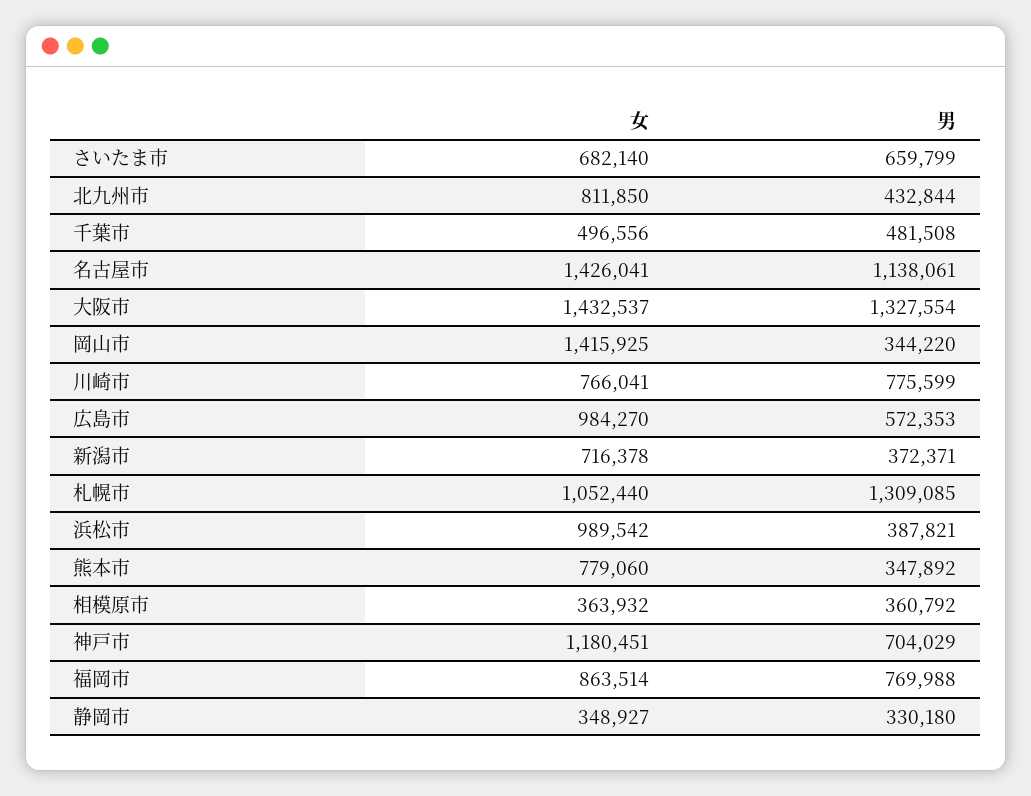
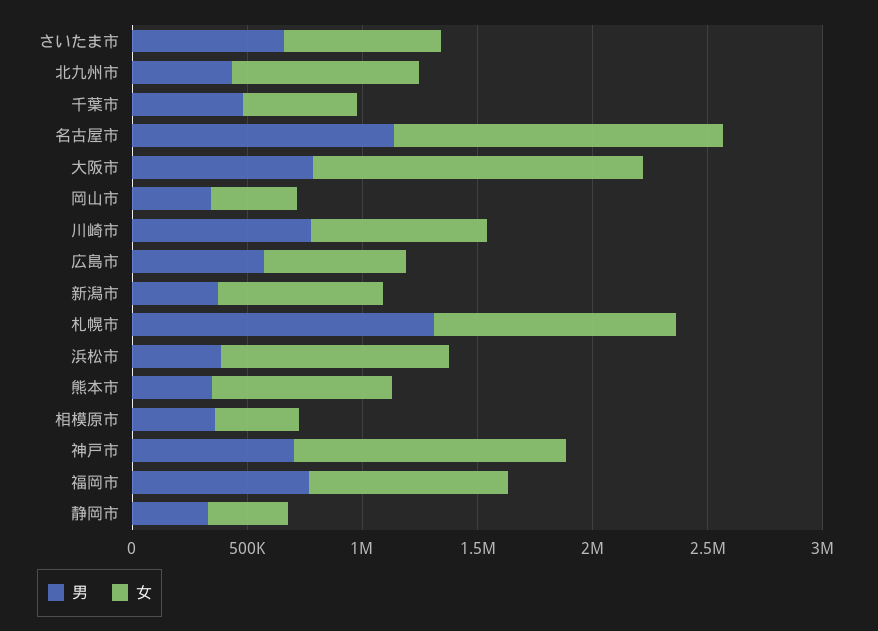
  {
    "女": {
      "さいたま市": 682140,
      "北九州市": 811850,
      "千葉市": 496556,
      "名古屋市": 1426041,
      "大阪市": 1432537,
-     "岡山市": 1415925,
+     "岡山市": 400000,
      "川崎市": 766041,
-     "広島市": 984270,
+     "広島市": 600000,
      "新潟市": 716378,
      "札幌市": 1052440,
      "浜松市": 989542,
      "熊本市": 779060,
      "相模原市": 363932,
      "神戸市": 1180451,
      "福岡市": 863514,
      "静岡市": 348927
    },
    "男": {
      "さいたま市": 659799,
      "北九州市": 432844,
      "千葉市": 481508,
      "名古屋市": 1138061,
-     "大阪市": 1327554,
+     "大阪市": 800000,
      "岡山市": 344220,
      "川崎市": 775599,
      "広島市": 572353,
      "新潟市": 372371,
      "札幌市": 1309085,
      "浜松市": 387821,
      "熊本市": 347892,
      "相模原市": 360792,
      "神戸市": 704029,
      "福岡市": 769988,
      "静岡市": 330180
    }
  }

